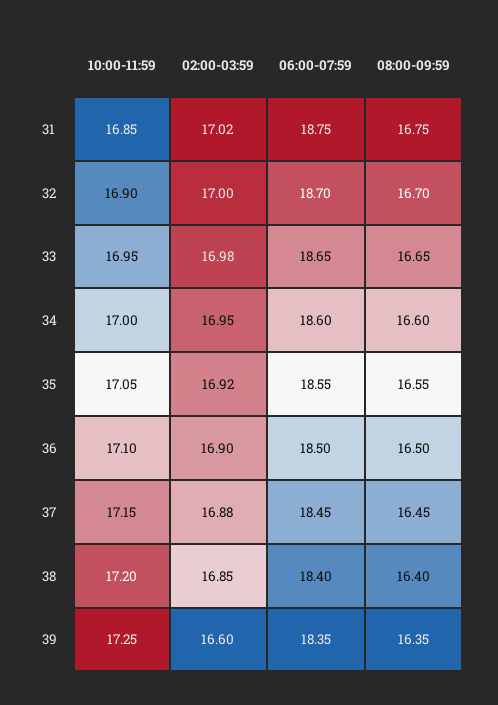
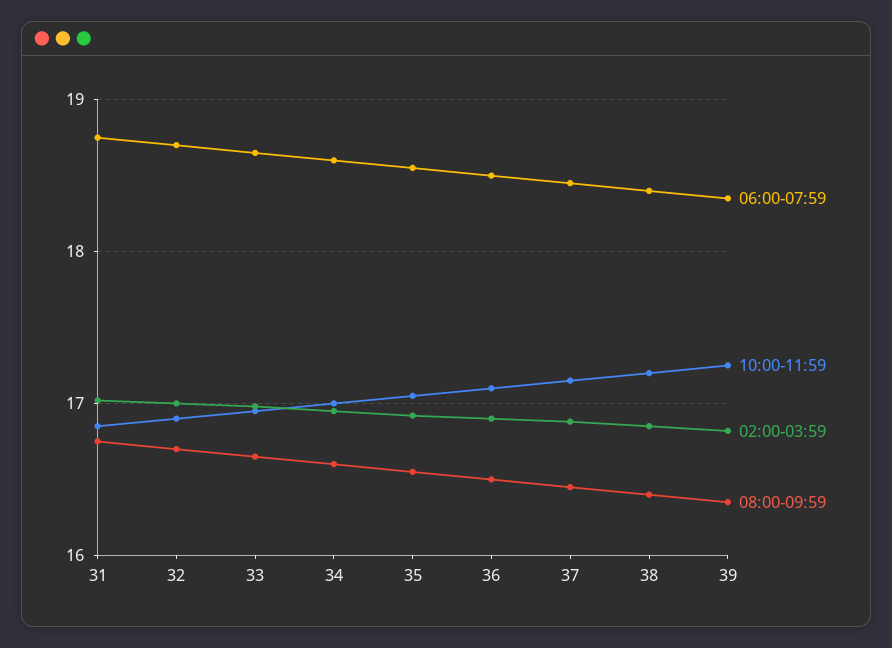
  {
    "10:00-11:59": {
      "31": 16.85,
      "32": 16.9,
      "33": 16.95,
      "34": 17,
      "35": 17.05,
      "36": 17.1,
      "37": 17.15,
      "38": 17.2,
      "39": 17.25
    },
    "02:00-03:59": {
      "31": 17.02,
      "32": 17,
      "33": 16.98,
      "34": 16.95,
      "35": 16.92,
      "36": 16.9,
      "37": 16.88,
      "38": 16.85,
-     "39": 16.6
+     "39": 16.8
    },
    "06:00-07:59": {
      "31": 18.75,
      "32": 18.7,
      "33": 18.65,
      "34": 18.6,
      "35": 18.55,
      "36": 18.5,
      "37": 18.45,
      "38": 18.4,
      "39": 18.35
    },
    "08:00-09:59": {
      "31": 16.75,
      "32": 16.7,
      "33": 16.65,
      "34": 16.6,
      "35": 16.55,
      "36": 16.5,
      "37": 16.45,
      "38": 16.4,
      "39": 16.35
    }
  }

